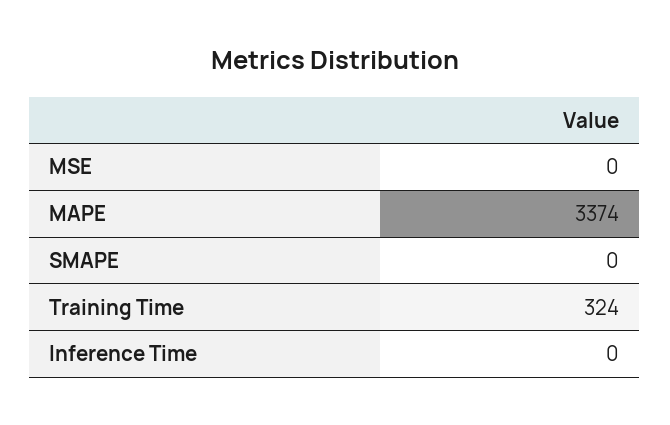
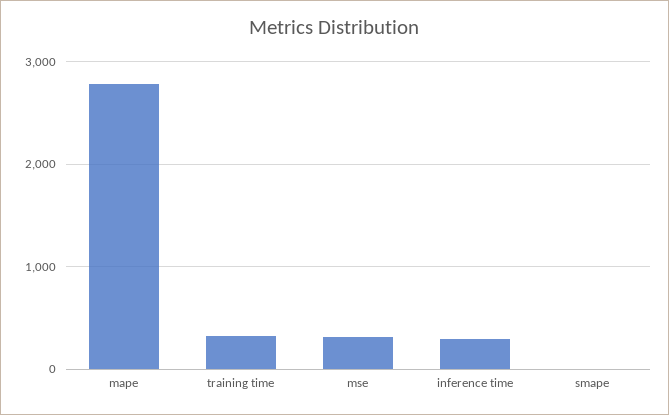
  {
-   "MSE": 0,
+   "MSE": 300,
-   "MAPE": 3374,
+   "MAPE": 2800,
    "SMAPE": 0,
    "Training Time": 324,
-   "Inference Time": 0
+   "Inference Time": 300
  }

